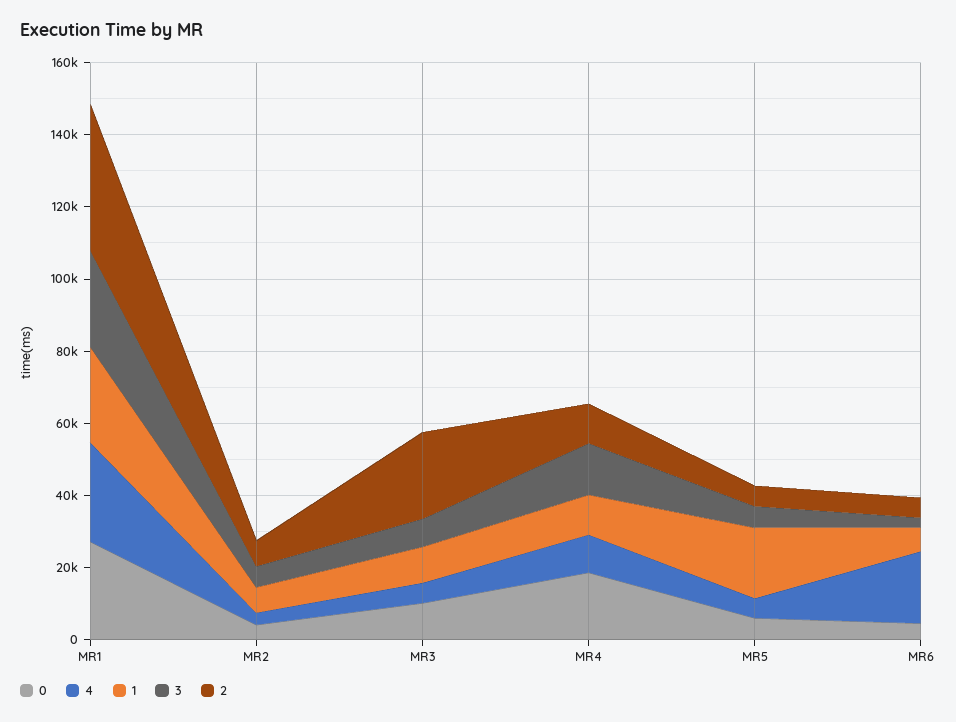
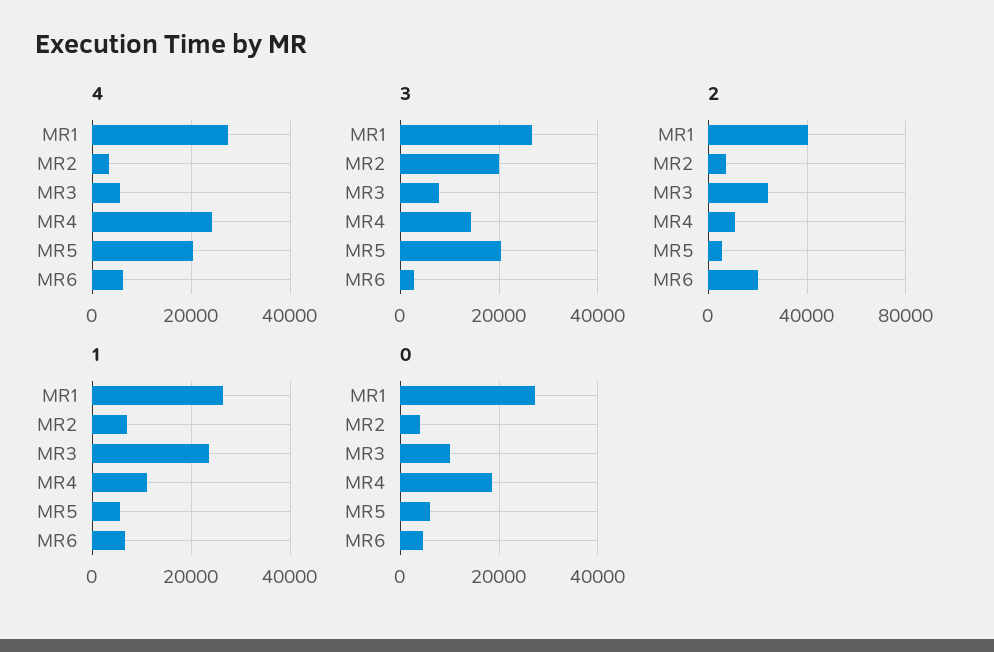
  {
    "0": {
      "MR1": 28000,
      "MR2": 4000,
      "MR3": 10000,
      "MR4": 18000,
      "MR5": 6000,
      "MR6": 4000
    },
    "4": {
      "MR1": 28000,
      "MR2": 4000,
      "MR3": 6000,
-     "MR4": 10000,
+     "MR4": 24000,
-     "MR5": 5000,
+     "MR5": 20000,
-     "MR6": 20000
+     "MR6": 6000
    },
    "1": {
      "MR1": 26000,
      "MR2": 8000,
-     "MR3": 10000,
+     "MR3": 24000,
      "MR4": 12000,
-     "MR5": 20000,
+     "MR5": 6000,
      "MR6": 6000
    },
    "3": {
      "MR1": 26000,
-     "MR2": 5000,
+     "MR2": 20000,
      "MR3": 8000,
      "MR4": 14000,
-     "MR5": 5000,
+     "MR5": 20000,
      "MR6": 2000
    },
    "2": {
      "MR1": 40000,
      "MR2": 5000,
      "MR3": 25000,
      "MR4": 10000,
      "MR5": 5000,
-     "MR6": 5000
+     "MR6": 20000
    }
  }

